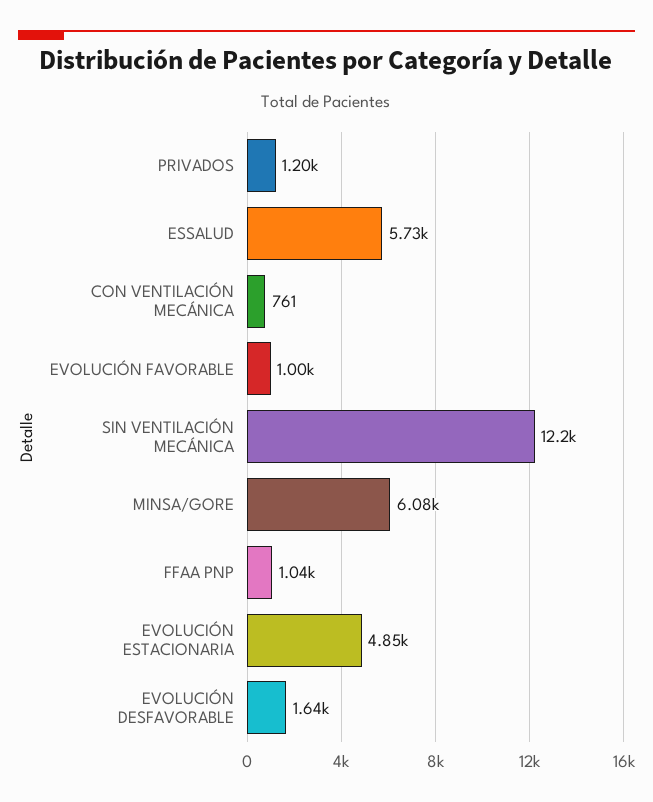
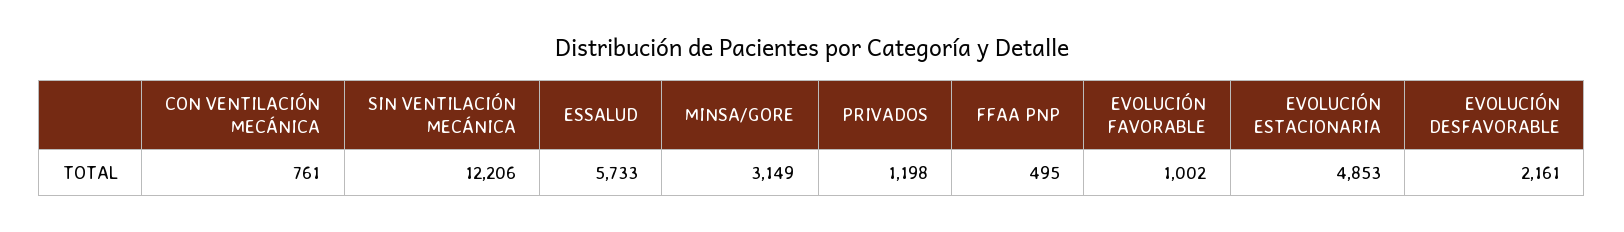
  {
    "PRIVADOS": 1198,
    "ESSALUD": 5733,
    "CON VENTILACIÓN MECÁNICA": 761,
    "EVOLUCIÓN FAVORABLE": 1002,
    "SIN VENTILACIÓN MECÁNICA": 12206,
-   "MINSA/GORE": 6080,
+   "MINSA/GORE": 3149,
-   "FFAA PNP": 1040,
+   "FFAA PNP": 495,
    "EVOLUCIÓN ESTACIONARIA": 4853,
-   "EVOLUCIÓN DESFAVORABLE": 1640
+   "EVOLUCIÓN DESFAVORABLE": 2161
  }

